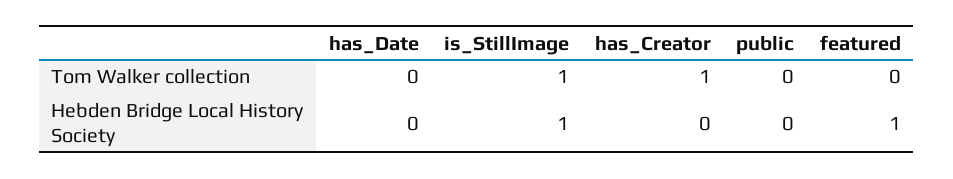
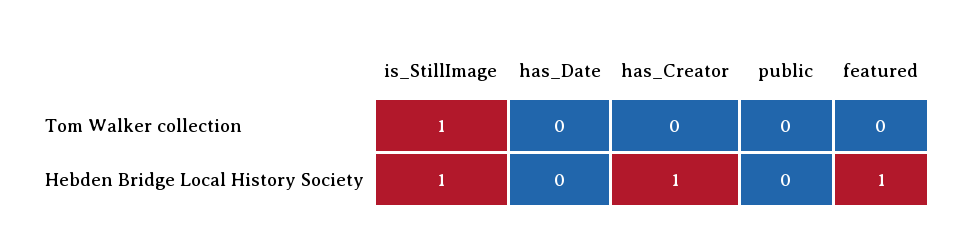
  {
    "has_Date": {
      "Tom Walker collection": 0,
      "Hebden Bridge Local History Society": 0
    },
    "is_StillImage": {
      "Tom Walker collection": 1,
      "Hebden Bridge Local History Society": 1
    },
    "has_Creator": {
-     "Tom Walker collection": 1,
+     "Tom Walker collection": 0,
-     "Hebden Bridge Local History Society": 0
+     "Hebden Bridge Local History Society": 1
    },
    "public": {
      "Tom Walker collection": 0,
      "Hebden Bridge Local History Society": 0
    },
    "featured": {
      "Tom Walker collection": 0,
      "Hebden Bridge Local History Society": 1
    }
  }

